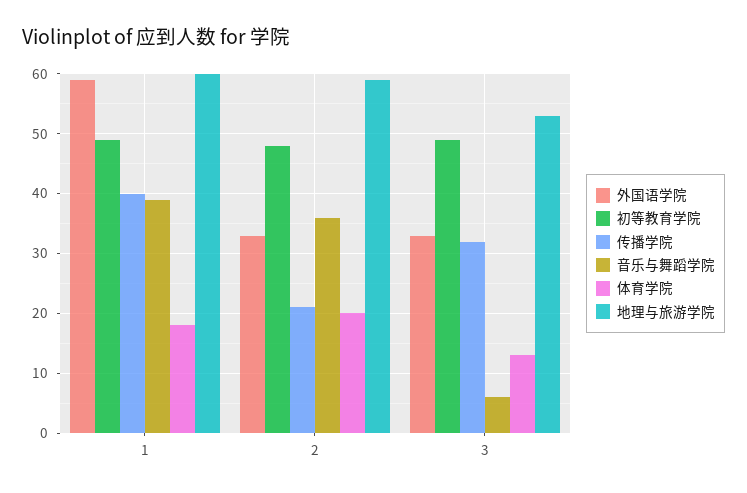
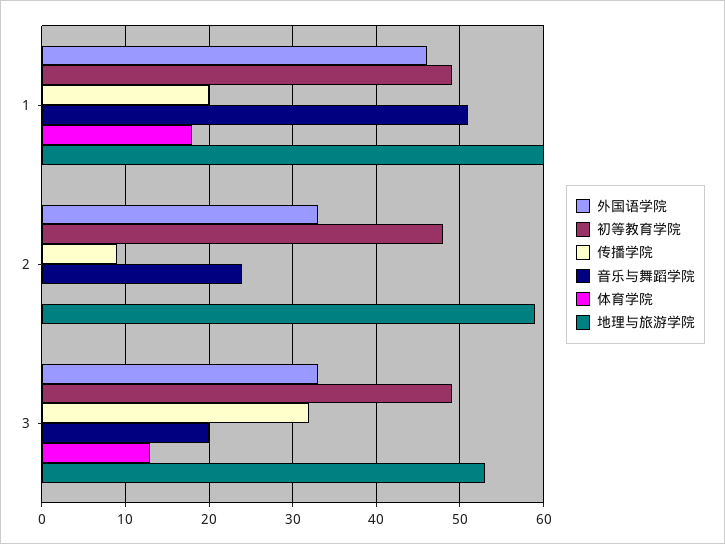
  {
    "外国语学院": {
-     "1": 60,
+     "1": 46,
      "2": 33,
      "3": 33
    },
    "初等教育学院": {
      "1": 49,
      "2": 48,
      "3": 49
    },
    "传播学院": {
-     "1": 40,
+     "1": 20,
-     "2": 20,
+     "2": 9,
      "3": 32
    },
    "音乐与舞蹈学院": {
-     "1": 40,
+     "1": 51,
-     "2": 35,
+     "2": 24,
-     "3": 5
+     "3": 20
    },
    "体育学院": {
      "1": 18,
-     "2": 20,
+     "2": 0,
      "3": 13
    },
    "地理与旅游学院": {
      "1": 60,
      "2": 59,
      "3": 53
    }
  }

